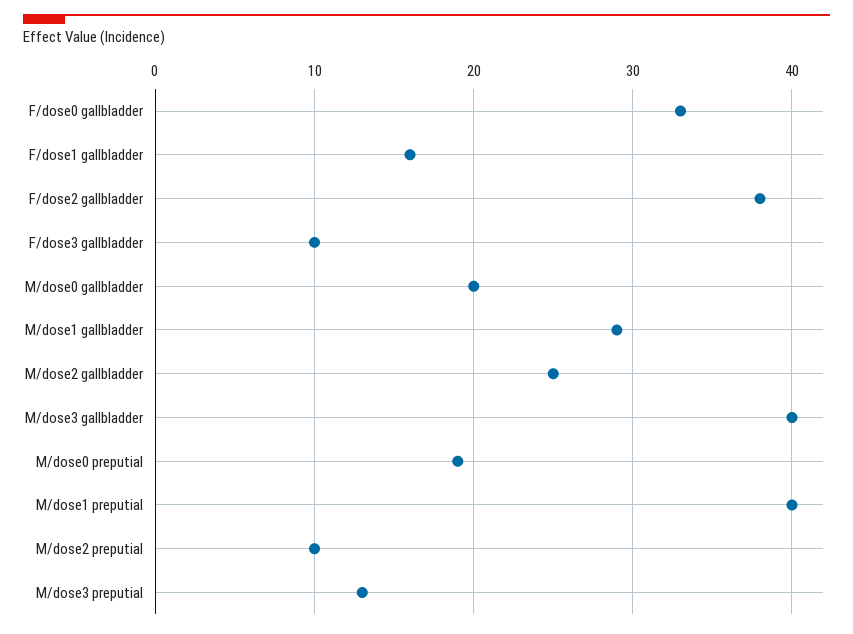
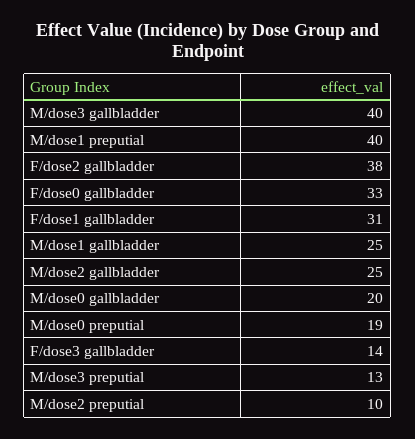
  {
    "F/dose0 gallbladder": 33,
-   "F/dose1 gallbladder": 16,
+   "F/dose1 gallbladder": 31,
    "F/dose2 gallbladder": 38,
-   "F/dose3 gallbladder": 10,
+   "F/dose3 gallbladder": 14,
    "M/dose0 gallbladder": 20,
-   "M/dose1 gallbladder": 29,
+   "M/dose1 gallbladder": 25,
    "M/dose2 gallbladder": 25,
    "M/dose3 gallbladder": 40,
    "M/dose0 preputial": 19,
    "M/dose1 preputial": 40,
    "M/dose2 preputial": 10,
    "M/dose3 preputial": 13
  }

